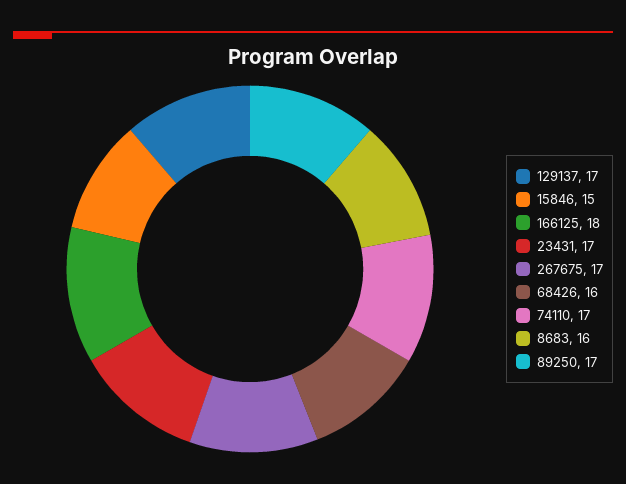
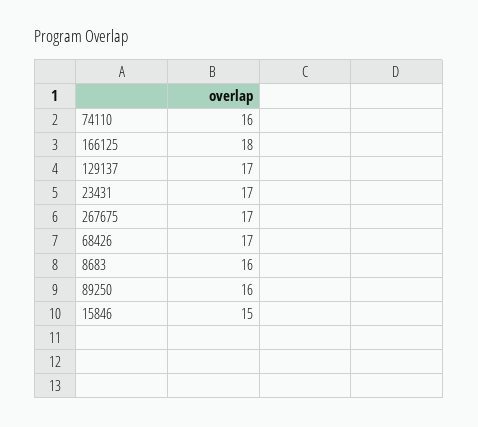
  {
    "129137": 17,
    "15846": 15,
    "166125": 18,
    "23431": 17,
    "267675": 17,
-   "68426": 16,
+   "68426": 17,
-   "74110": 17,
+   "74110": 16,
    "8683": 16,
-   "89250": 17
+   "89250": 16
  }

